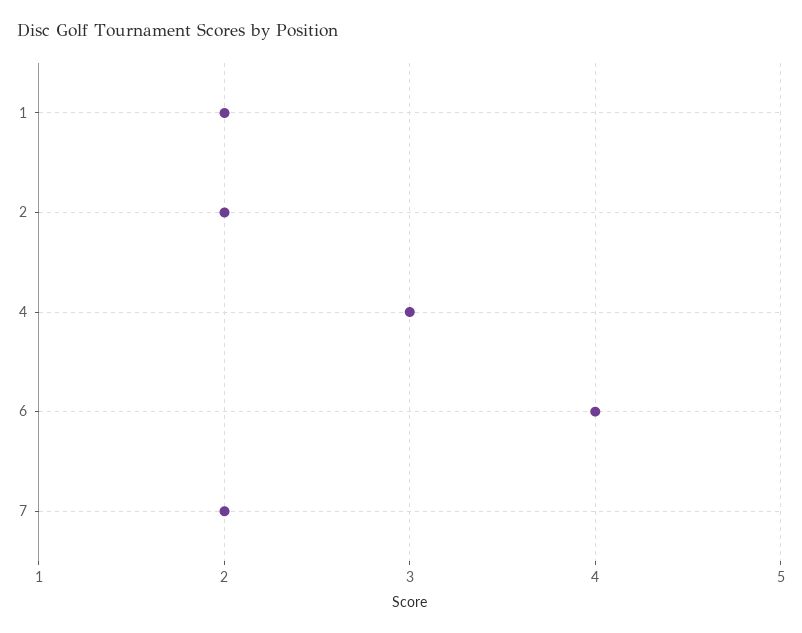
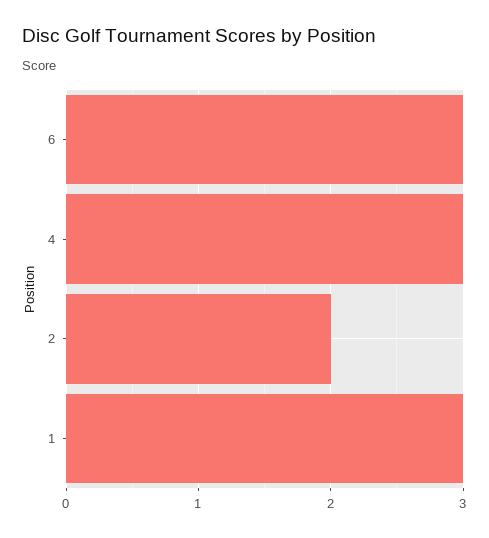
  {
-   "1": 2,
+   "1": 3,
    "2": 2,
    "4": 3,
-   "6": 4,
+   "6": 3
-   "7": 2
  }

